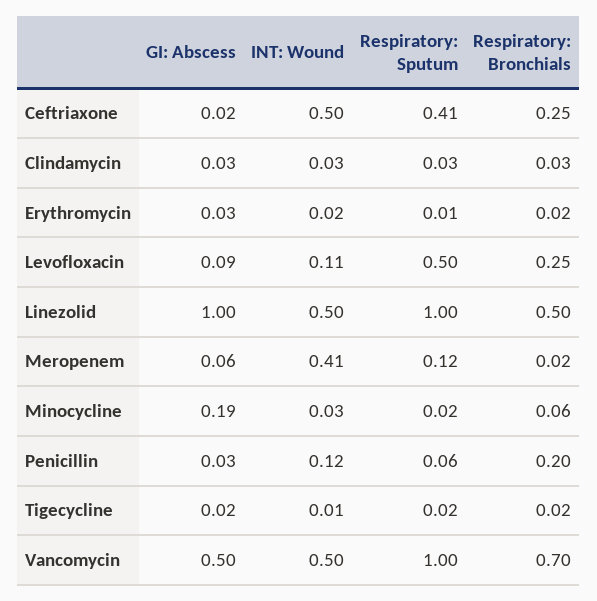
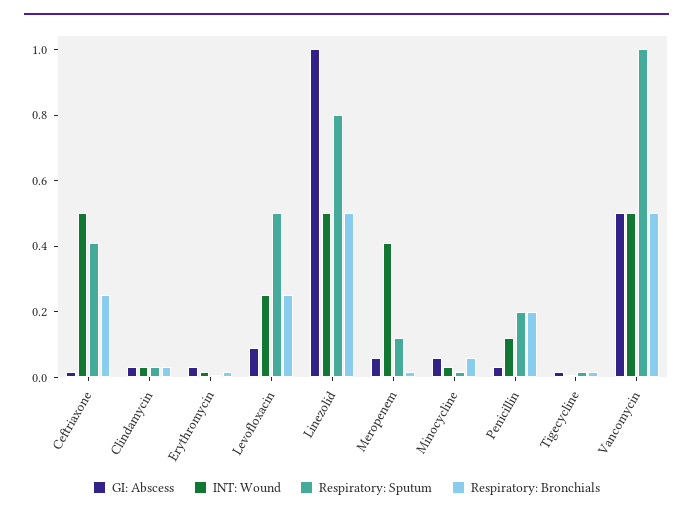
  {
    "GI: Abscess": {
      "Ceftriaxone": 0.02,
      "Clindamycin": 0.03,
      "Erythromycin": 0.03,
      "Levofloxacin": 0.09,
      "Linezolid": 1,
      "Meropenem": 0.06,
-     "Minocycline": 0.19,
+     "Minocycline": 0.05,
      "Penicillin": 0.03,
      "Tigecycline": 0.02,
      "Vancomycin": 0.5
    },
    "INT: Wound": {
      "Ceftriaxone": 0.5,
      "Clindamycin": 0.03,
      "Erythromycin": 0.02,
-     "Levofloxacin": 0.11,
+     "Levofloxacin": 0.25,
      "Linezolid": 0.5,
      "Meropenem": 0.41,
      "Minocycline": 0.03,
      "Penicillin": 0.12,
      "Tigecycline": 0.01,
      "Vancomycin": 0.5
    },
    "Respiratory: Sputum": {
      "Ceftriaxone": 0.41,
      "Clindamycin": 0.03,
      "Erythromycin": 0.01,
      "Levofloxacin": 0.5,
-     "Linezolid": 1,
+     "Linezolid": 0.8,
      "Meropenem": 0.12,
      "Minocycline": 0.02,
-     "Penicillin": 0.06,
+     "Penicillin": 0.2,
      "Tigecycline": 0.02,
      "Vancomycin": 1
    },
    "Respiratory: Bronchials": {
      "Ceftriaxone": 0.25,
      "Clindamycin": 0.03,
      "Erythromycin": 0.02,
      "Levofloxacin": 0.25,
      "Linezolid": 0.5,
      "Meropenem": 0.02,
      "Minocycline": 0.06,
      "Penicillin": 0.2,
      "Tigecycline": 0.02,
-     "Vancomycin": 0.7
+     "Vancomycin": 0.5
    }
  }

